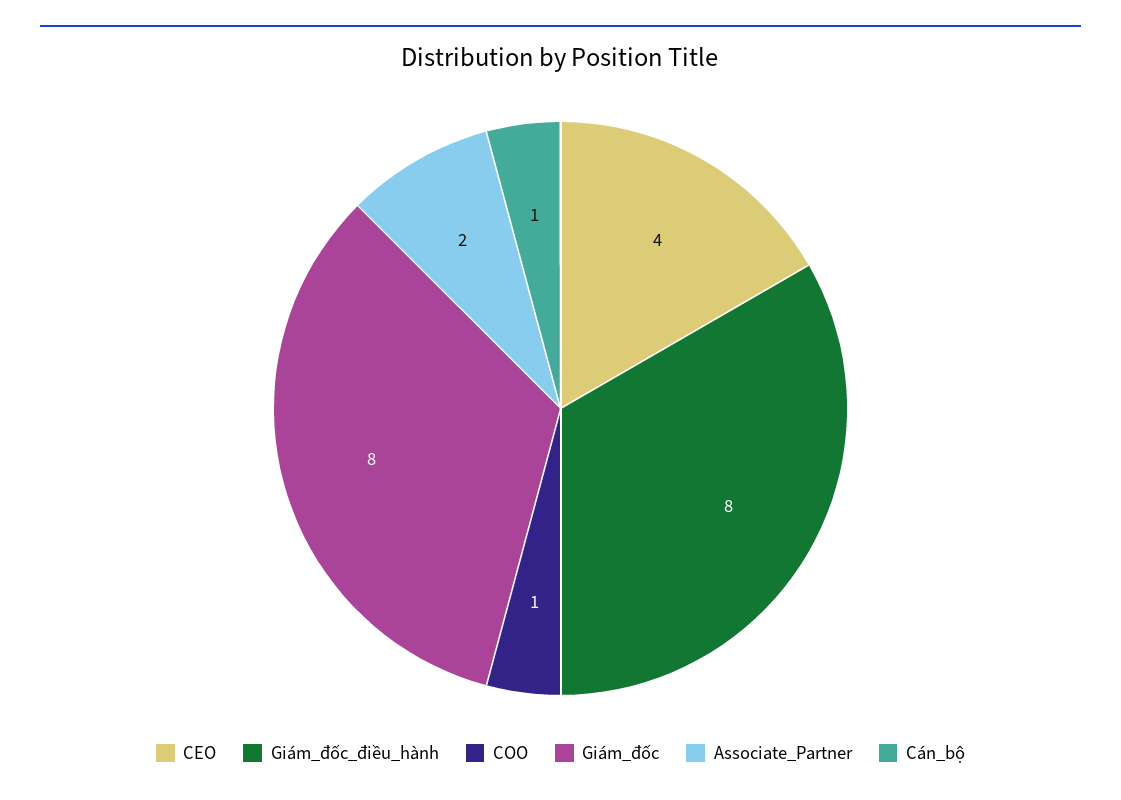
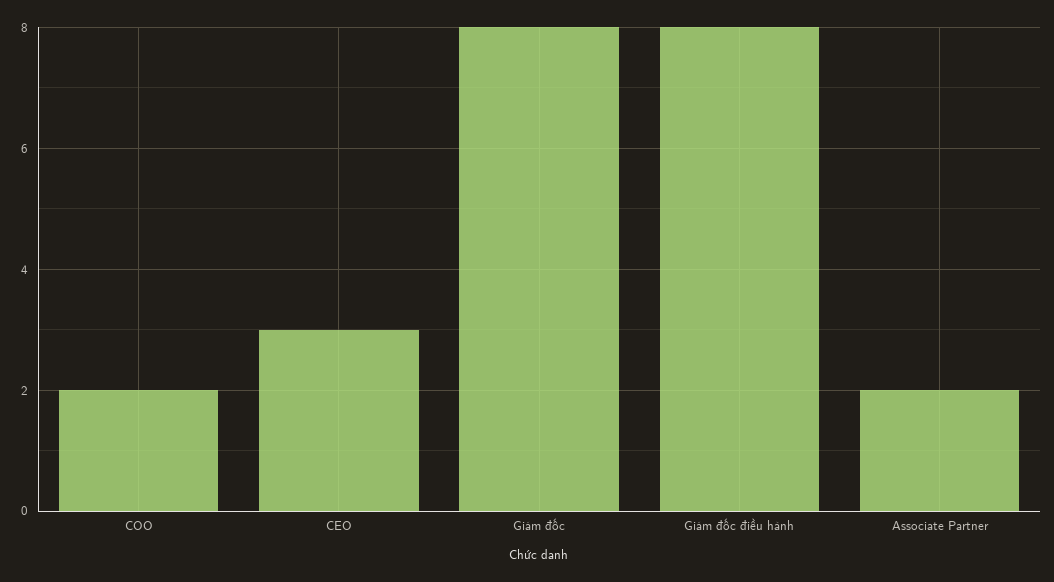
  {
-   "CEO": 4,
+   "CEO": 3,
    "Giám_đốc_điều_hành": 8,
-   "COO": 1,
+   "COO": 2,
    "Giám_đốc": 8,
-   "Associate_Partner": 2,
+   "Associate_Partner": 2
-   "Cán_bộ": 1
  }

